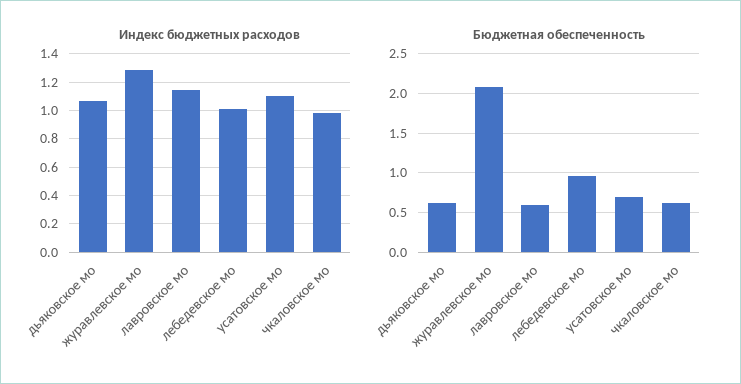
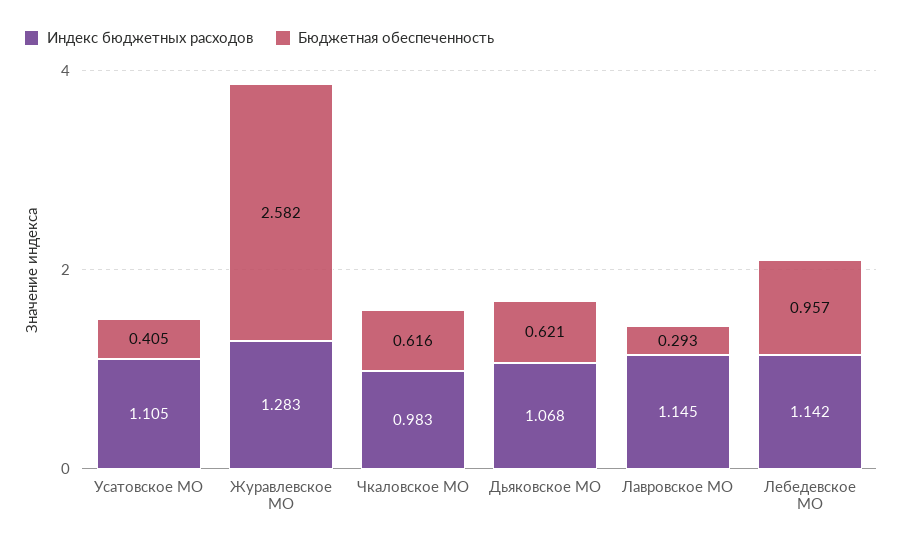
  {
    "Индекс бюджетных расходов": {
      "дьяковское мо": 1.068,
      "журавлевское мо": 1.283,
      "лавровское мо": 1.145,
-     "лебедевское мо": 1,
+     "лебедевское мо": 1.142,
      "усатовское мо": 1.105,
      "чкаловское мо": 0.983
    },
    "Бюджетная обеспеченность": {
      "дьяковское мо": 0.621,
-     "журавлевское мо": 2.1,
+     "журавлевское мо": 2.582,
-     "лавровское мо": 0.6,
+     "лавровское мо": 0.293,
      "лебедевское мо": 0.957,
-     "усатовское мо": 0.7,
+     "усатовское мо": 0.405,
      "чкаловское мо": 0.616
    }
  }

